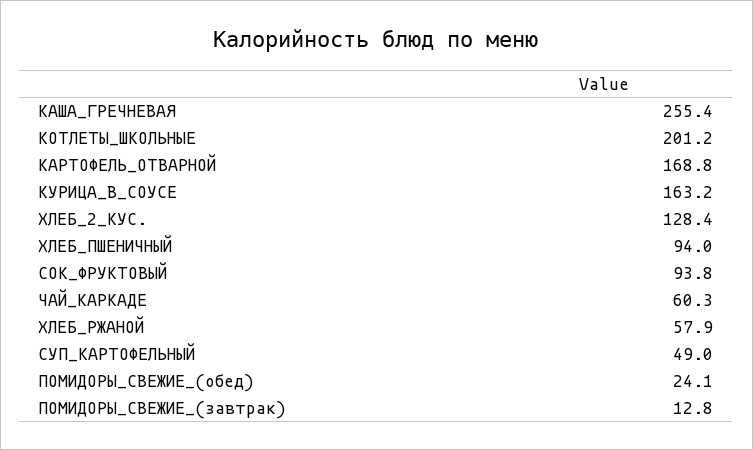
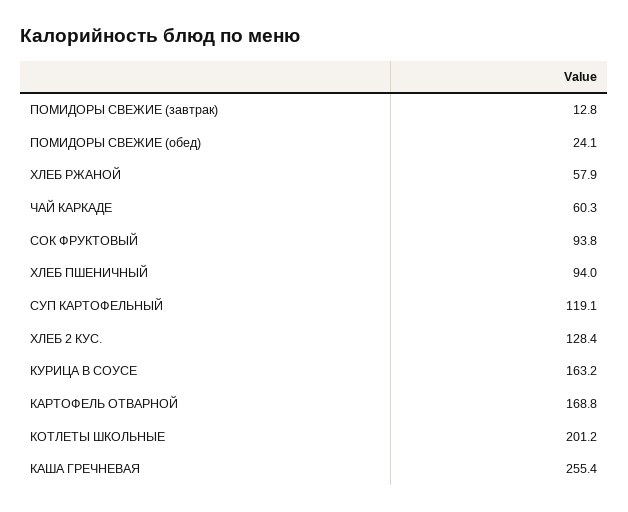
  {
    "КАША_ГРЕЧНЕВАЯ": 255.4,
    "КОТЛЕТЫ_ШКОЛЬНЫЕ": 201.2,
    "КАРТОФЕЛЬ_ОТВАРНОЙ": 168.8,
    "КУРИЦА_В_СОУСЕ": 163.2,
    "ХЛЕБ_2_КУС.": 128.4,
    "ХЛЕБ_ПШЕНИЧНЫЙ": 94,
    "СОК_ФРУКТОВЫЙ": 93.8,
    "ЧАЙ_КАРКАДЕ": 60.3,
    "ХЛЕБ_РЖАНОЙ": 57.9,
-   "СУП_КАРТОФЕЛЬНЫЙ": 49,
+   "СУП_КАРТОФЕЛЬНЫЙ": 119.1,
    "ПОМИДОРЫ_СВЕЖИЕ_(обед)": 24.1,
    "ПОМИДОРЫ_СВЕЖИЕ_(завтрак)": 12.8
  }

